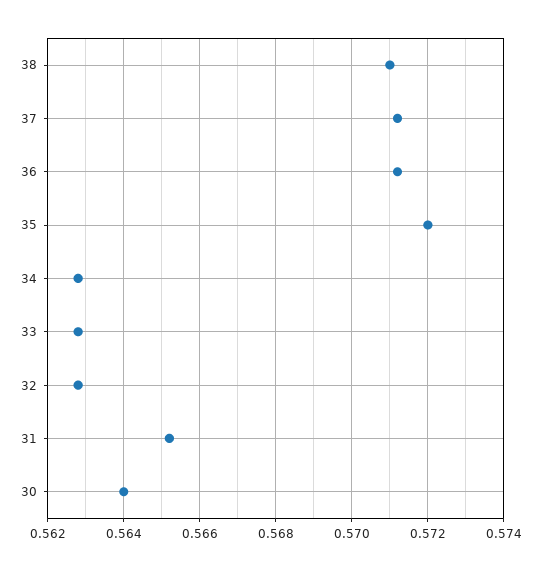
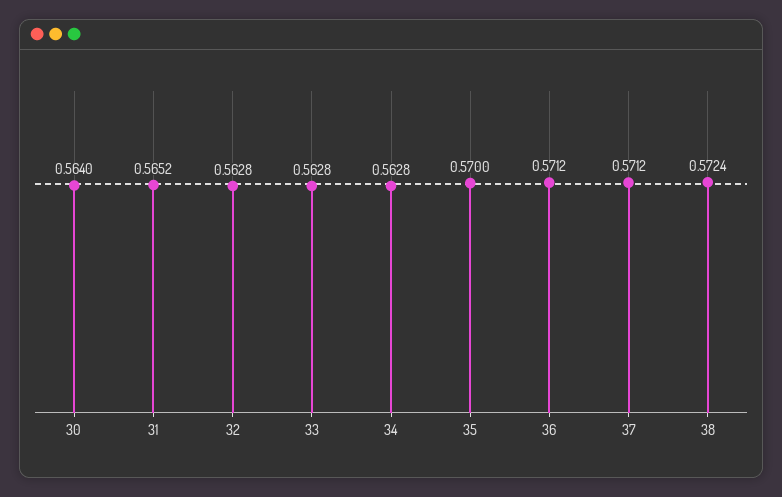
  {
-   "38": 0.571,
+   "38": 0.5724,
    "37": 0.5712,
    "36": 0.5712,
-   "35": 0.572,
+   "35": 0.57,
    "34": 0.5628,
    "33": 0.5628,
    "32": 0.5628,
    "31": 0.5652,
    "30": 0.564
  }

